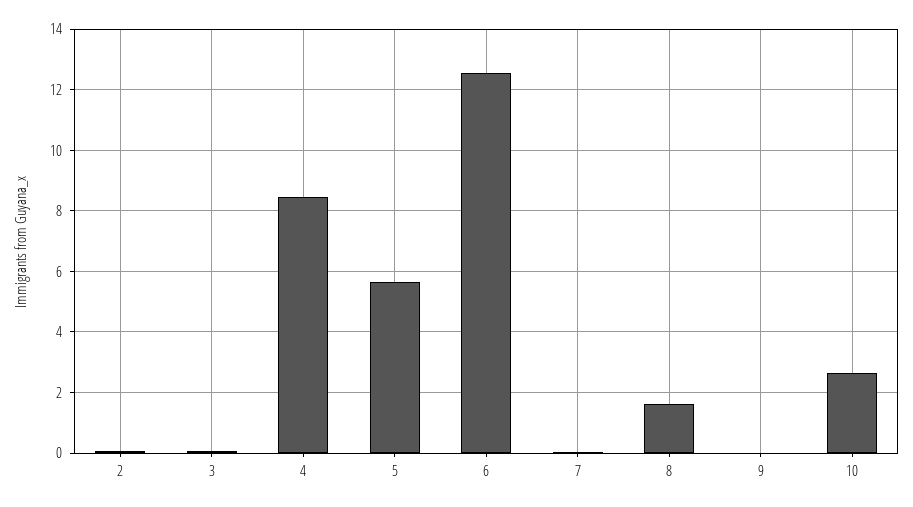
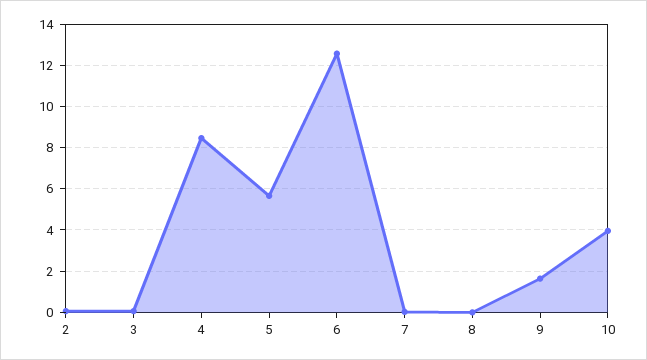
  {
    "2": 0,
    "3": 0,
    "4": 8.4,
    "5": 5.6,
    "6": 12.6,
    "7": 0,
-   "8": 1.6,
+   "8": 0,
-   "9": 0,
+   "9": 1.5,
-   "10": 2.6
+   "10": 4
  }

